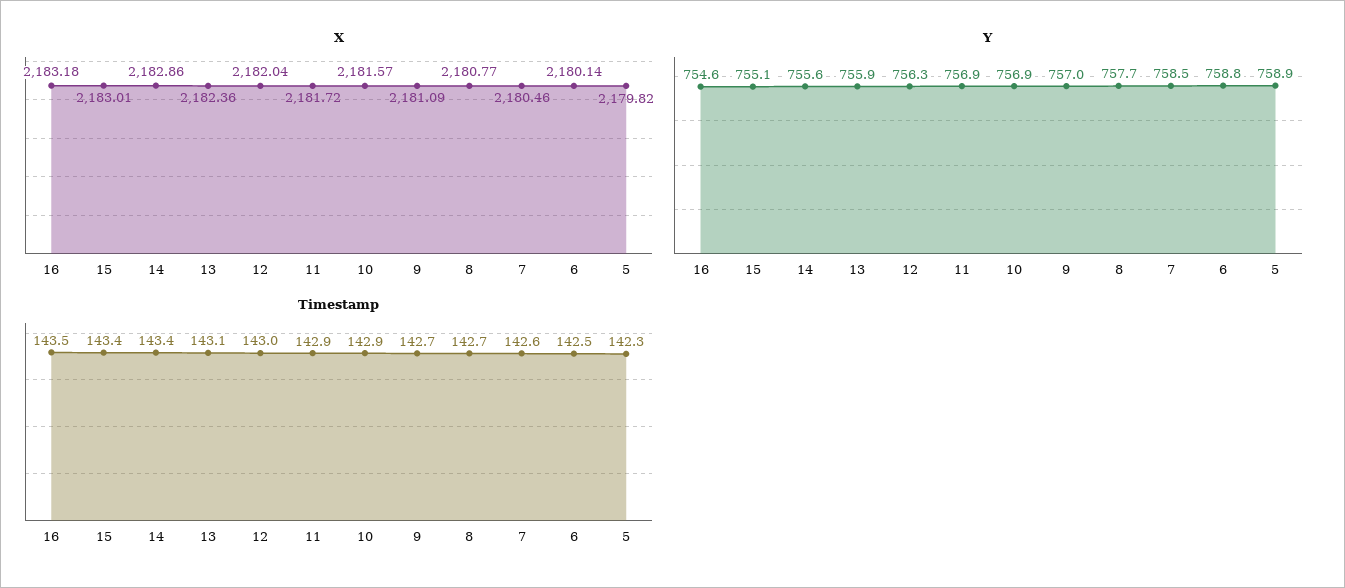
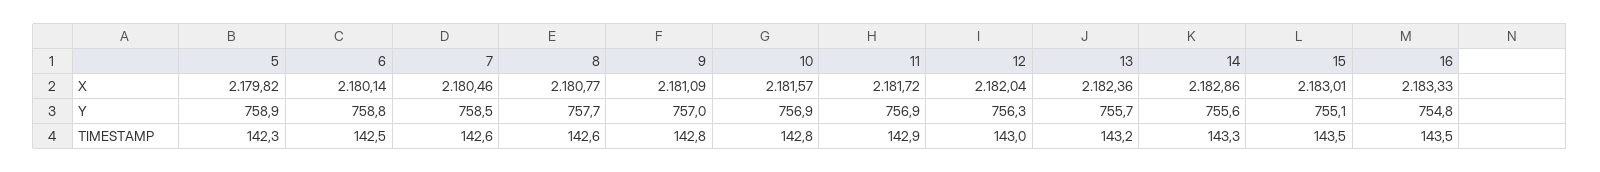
  {
    "X": {
-     "16": 2183.18,
+     "16": 2183.33,
      "15": 2183.01,
      "14": 2182.86,
      "13": 2182.36,
      "12": 2182.04,
      "11": 2181.72,
      "10": 2181.57,
      "9": 2181.09,
      "8": 2180.77,
      "7": 2180.46,
      "6": 2180.14,
      "5": 2179.82
    },
    "Y": {
-     "16": 754.6,
+     "16": 754.8,
      "15": 755.1,
      "14": 755.6,
-     "13": 755.9,
+     "13": 755.7,
      "12": 756.3,
      "11": 756.9,
      "10": 756.9,
      "9": 757,
      "8": 757.7,
      "7": 758.5,
      "6": 758.8,
      "5": 758.9
    },
    "Timestamp": {
      "16": 143.5,
-     "15": 143.4,
+     "15": 143.5,
-     "14": 143.4,
+     "14": 143.3,
-     "13": 143.1,
+     "13": 143.2,
      "12": 143,
      "11": 142.9,
-     "10": 142.9,
+     "10": 142.8,
-     "9": 142.7,
+     "9": 142.8,
-     "8": 142.7,
+     "8": 142.6,
      "7": 142.6,
      "6": 142.5,
      "5": 142.3
    }
  }

